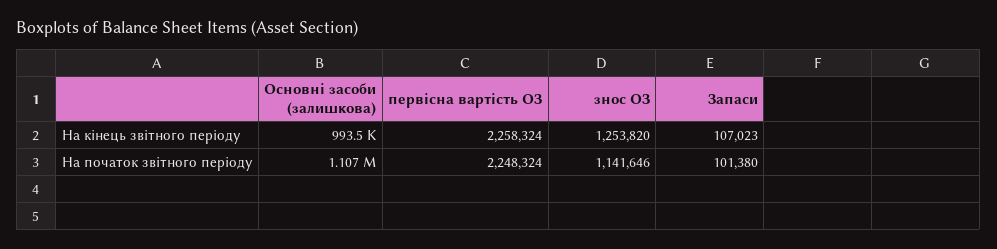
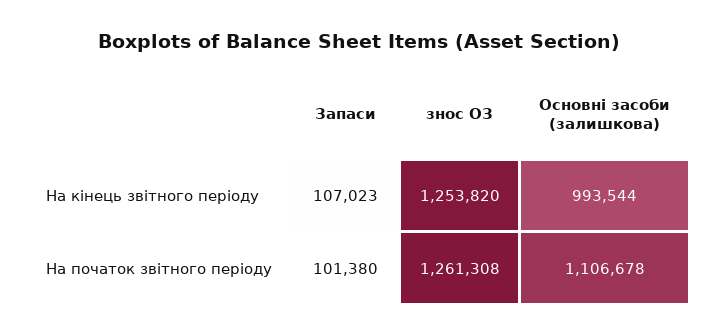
  {
    "Основні засоби (залишкова)": {
      "На кінець звітного періоду": 993544,
      "На початок звітного періоду": 1106678
    },
-   "первісна вартість ОЗ": {
-     "На кінець звітного періоду": 2258324,
-     "На початок звітного періоду": 2248324
-   },
    "знос ОЗ": {
      "На кінець звітного періоду": 1253820,
-     "На початок звітного періоду": 1141646
+     "На початок звітного періоду": 1261308
    },
    "Запаси": {
      "На кінець звітного періоду": 107023,
      "На початок звітного періоду": 101380
    }
  }

